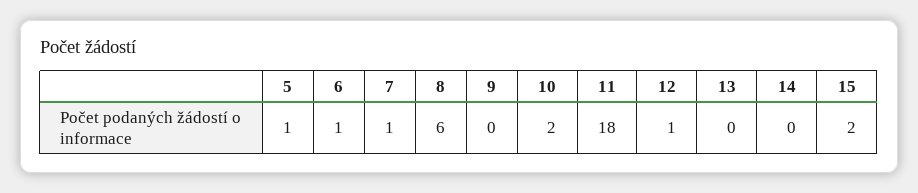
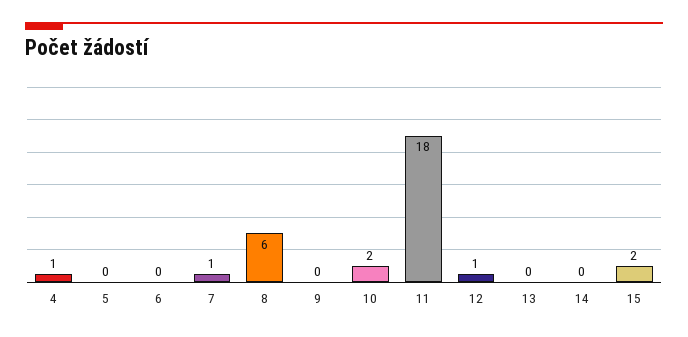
  {
-   "5": 1,
+   "5": 0,
-   "6": 1,
+   "6": 0,
    "7": 1,
    "8": 6,
    "9": 0,
    "10": 2,
    "11": 18,
    "12": 1,
    "13": 0,
    "14": 0,
-   "15": 2
+   "15": 2,
+   "4": 1
  }

